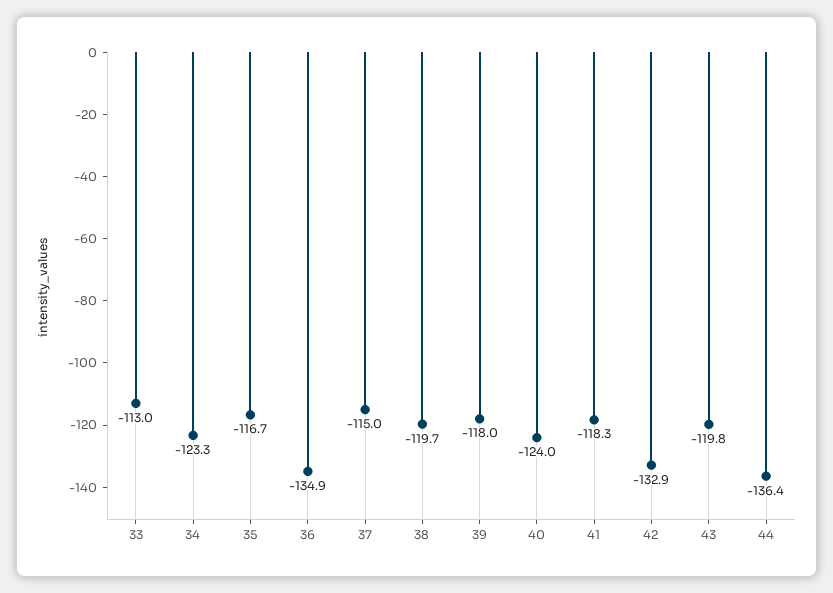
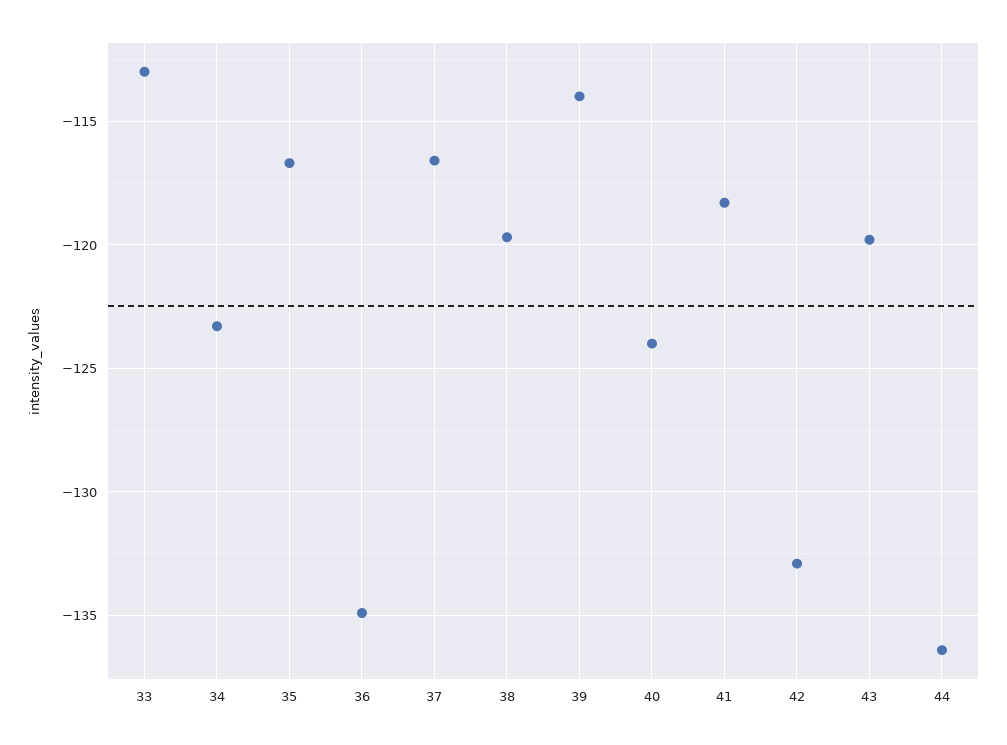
  {
    "33": -113,
    "34": -123.3,
    "35": -116.7,
    "36": -134.9,
-   "37": -115,
+   "37": -116.5,
    "38": -119.7,
-   "39": -118,
+   "39": -114,
    "40": -124,
    "41": -118.3,
    "42": -132.9,
    "43": -119.8,
    "44": -136.4
  }

